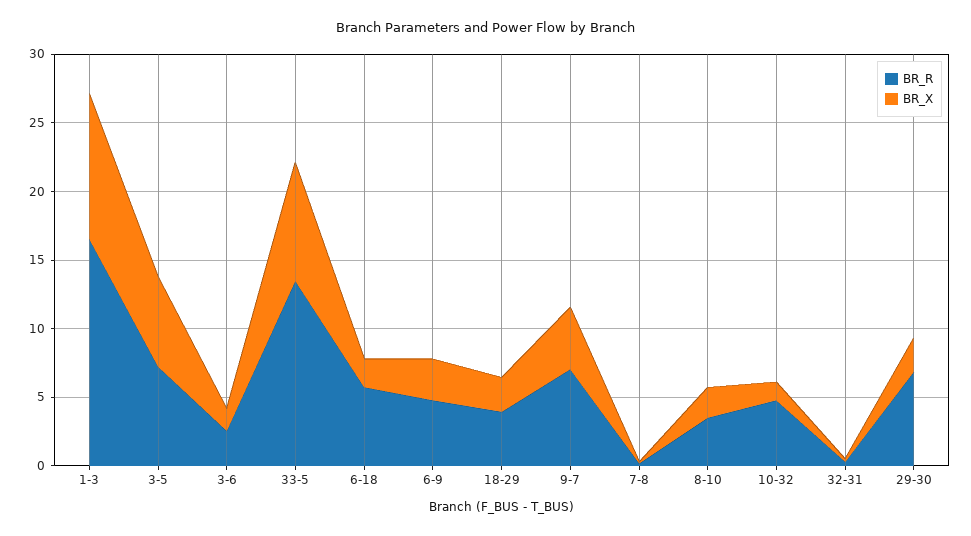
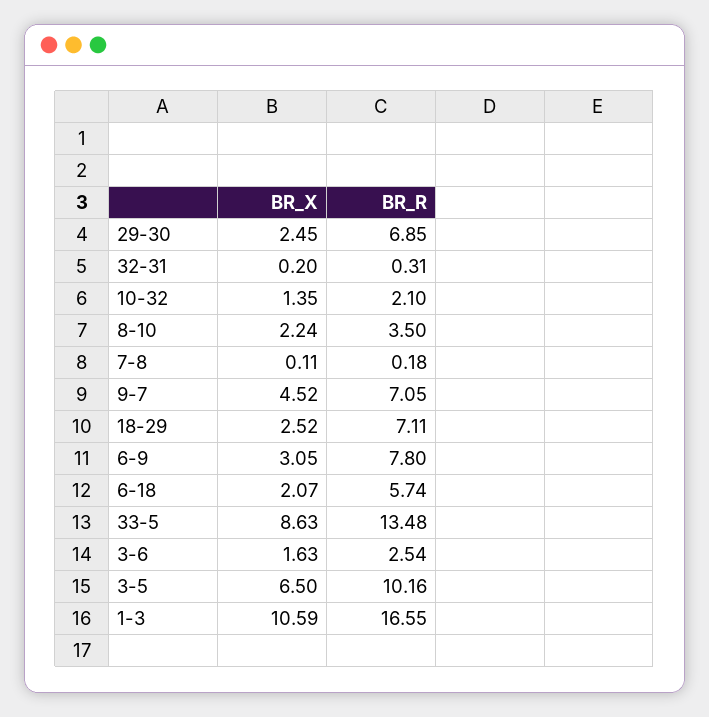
  {
    "BR_R": {
      "1-3": 16.55,
-     "3-5": 7,
+     "3-5": 10.16,
      "3-6": 2.54,
      "33-5": 13.48,
      "6-18": 5.74,
-     "6-9": 5,
+     "6-9": 7.8,
-     "18-29": 4,
+     "18-29": 7.11,
      "9-7": 7.05,
      "7-8": 0.18,
      "8-10": 3.5,
-     "10-32": 5,
+     "10-32": 2.1,
      "32-31": 0.31,
      "29-30": 6.85
    },
    "BR_X": {
      "1-3": 10.59,
      "3-5": 6.5,
      "3-6": 1.63,
      "33-5": 8.63,
      "6-18": 2.07,
      "6-9": 3.05,
      "18-29": 2.52,
      "9-7": 4.52,
      "7-8": 0.11,
      "8-10": 2.24,
      "10-32": 1.35,
      "32-31": 0.2,
      "29-30": 2.45
    }
  }

